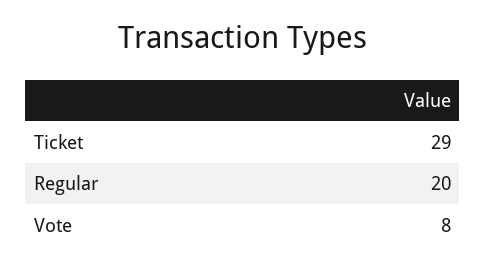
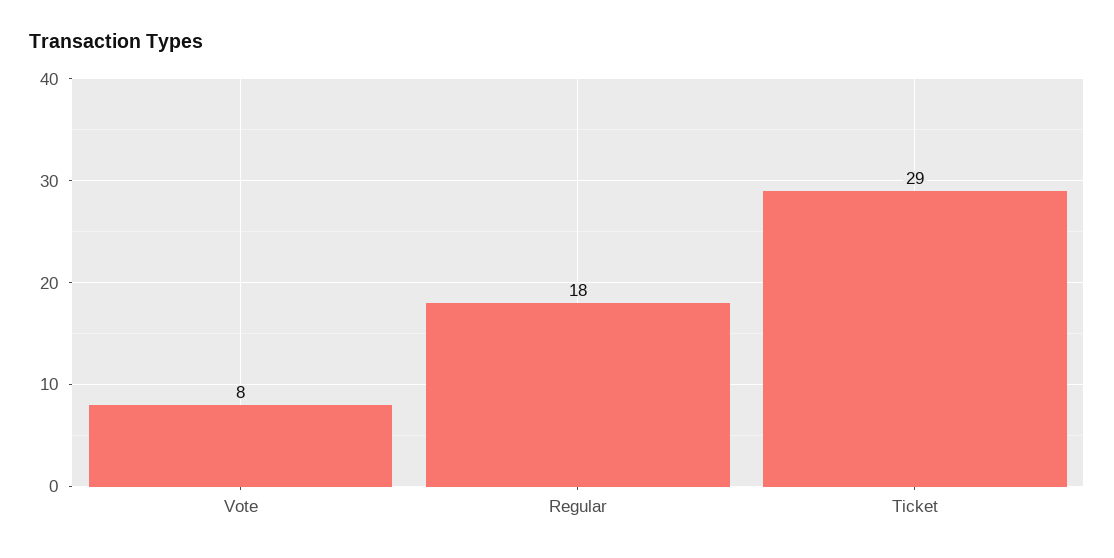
  {
    "Ticket": 29,
-   "Regular": 20,
+   "Regular": 18,
    "Vote": 8
  }

